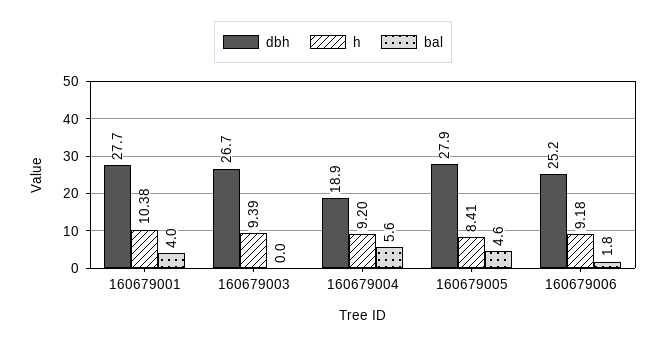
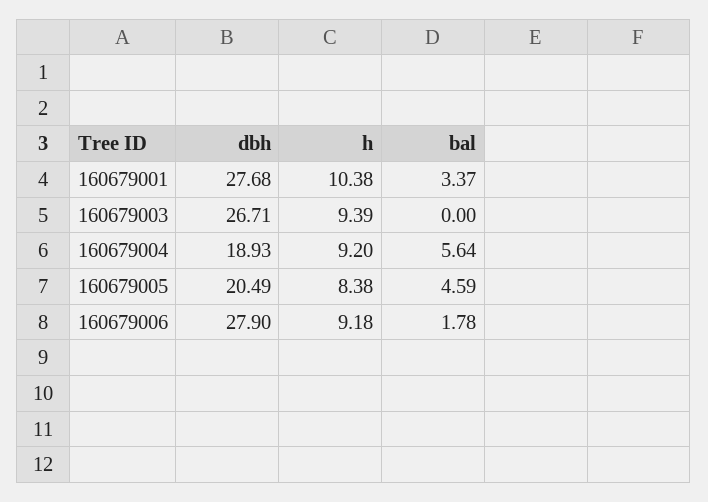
  {
    "dbh": {
      "160679001": 27.68,
      "160679003": 26.71,
      "160679004": 18.93,
-     "160679005": 27.9,
+     "160679005": 20.49,
-     "160679006": 25.2
+     "160679006": 27.9
    },
    "h": {
      "160679001": 10.38,
      "160679003": 9.39,
      "160679004": 9.2,
-     "160679005": 8.41,
+     "160679005": 8.38,
      "160679006": 9.18
    },
    "bal": {
-     "160679001": 4,
+     "160679001": 3.37,
      "160679003": 0,
      "160679004": 5.64,
      "160679005": 4.59,
      "160679006": 1.78
    }
  }

